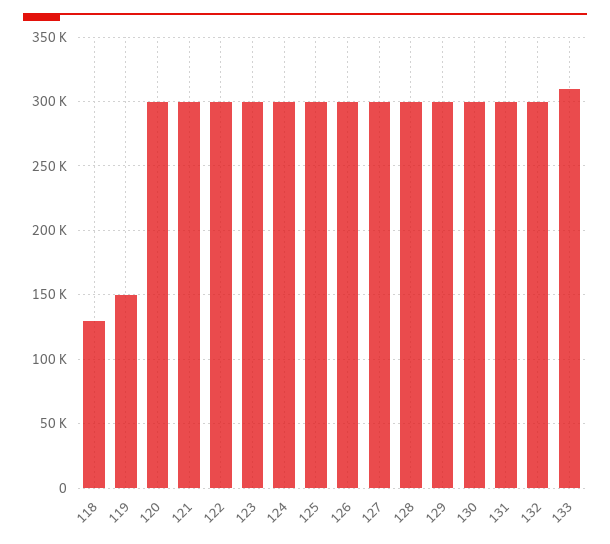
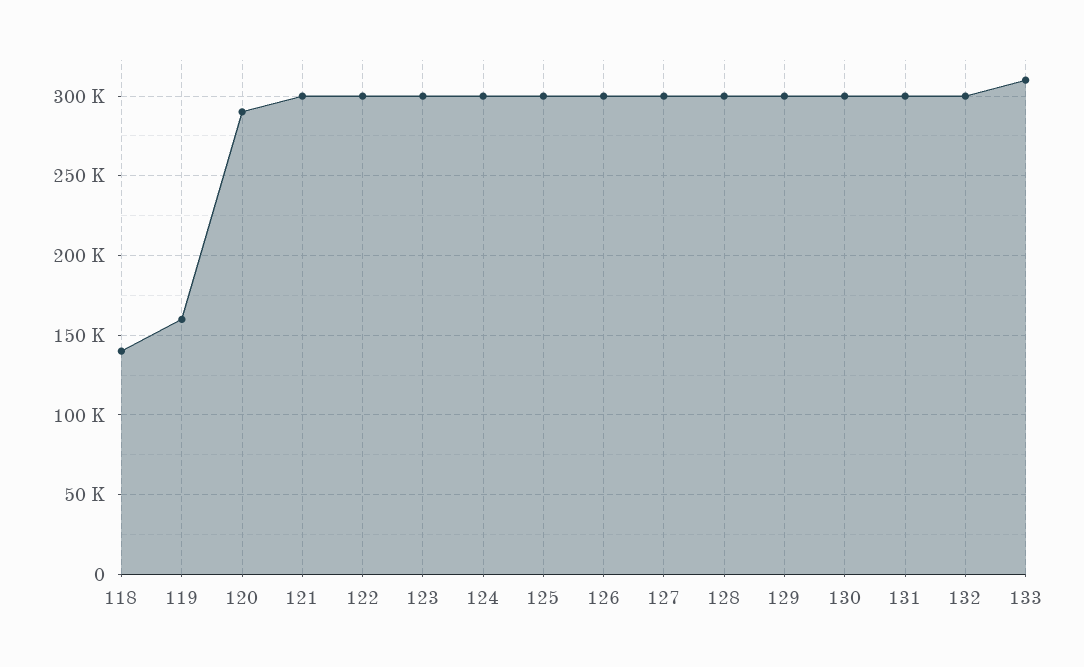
  {
-   "118": 130000,
+   "118": 140000,
-   "119": 150000,
+   "119": 160000,
-   "120": 300000,
+   "120": 290000,
    "121": 300000,
    "122": 300000,
    "123": 300000,
    "124": 300000,
    "125": 300000,
    "126": 300000,
    "127": 300000,
    "128": 300000,
    "129": 300000,
    "130": 300000,
    "131": 300000,
    "132": 300000,
    "133": 310000
  }

